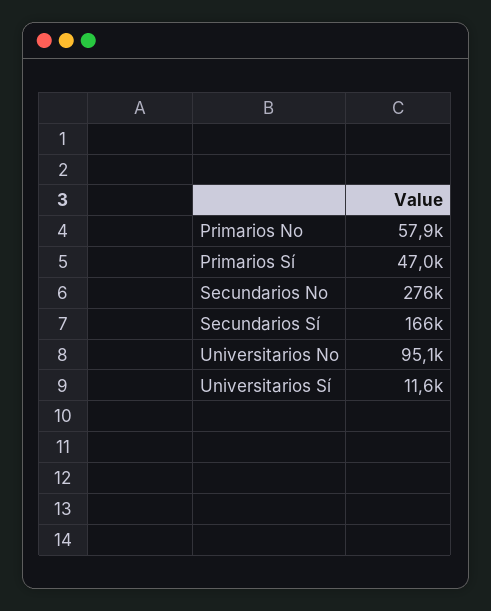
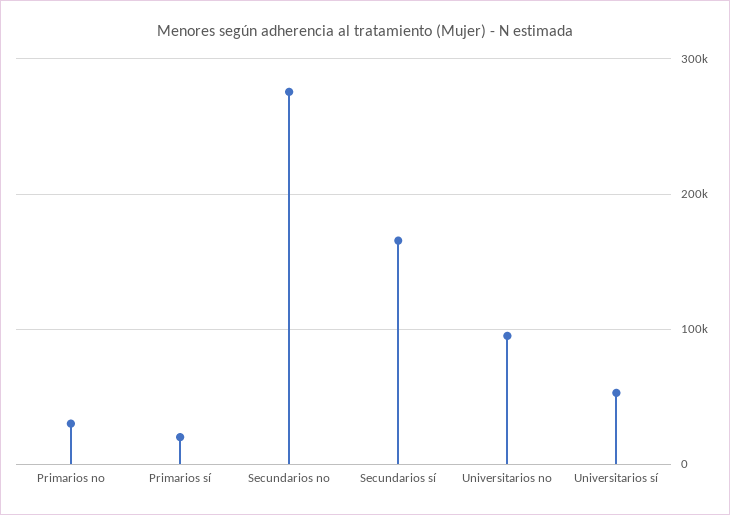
  {
-   "Primarios No": 57900,
+   "Primarios No": 30000,
-   "Primarios Sí": 47000,
+   "Primarios Sí": 20000,
    "Secundarios No": 276000,
    "Secundarios Sí": 166000,
    "Universitarios No": 95100,
-   "Universitarios Sí": 11600
+   "Universitarios Sí": 50000
  }

